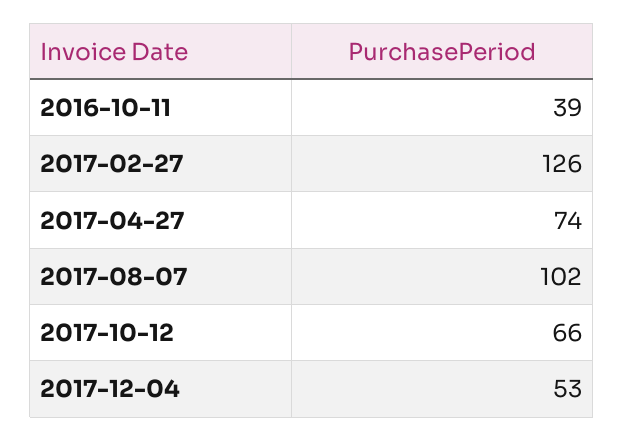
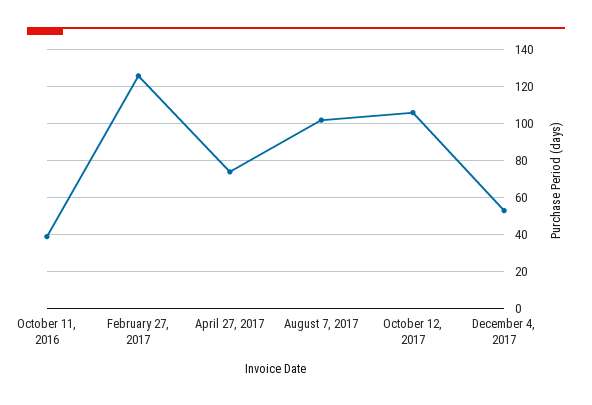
  {
    "2016-10-11": 39,
    "2017-02-27": 126,
    "2017-04-27": 74,
    "2017-08-07": 102,
-   "2017-10-12": 66,
+   "2017-10-12": 105,
    "2017-12-04": 53
  }

